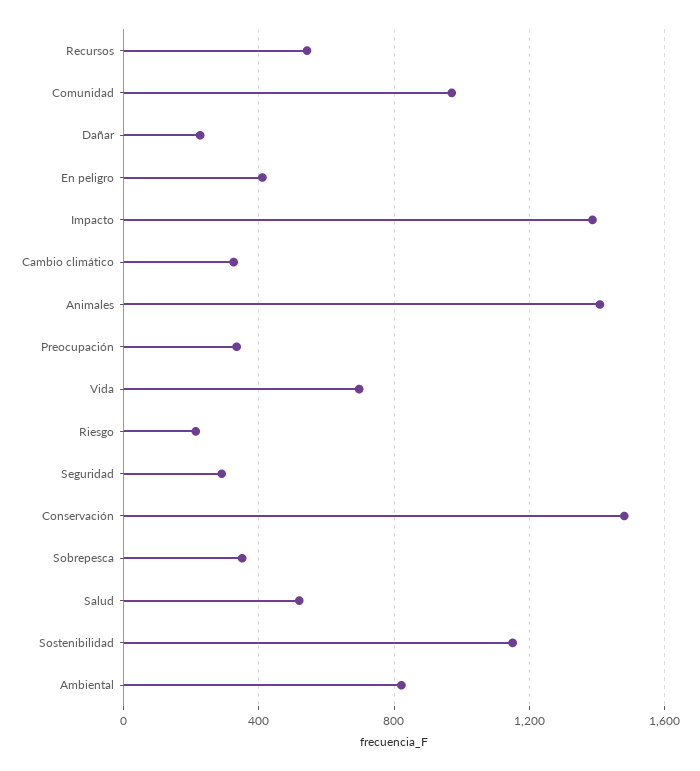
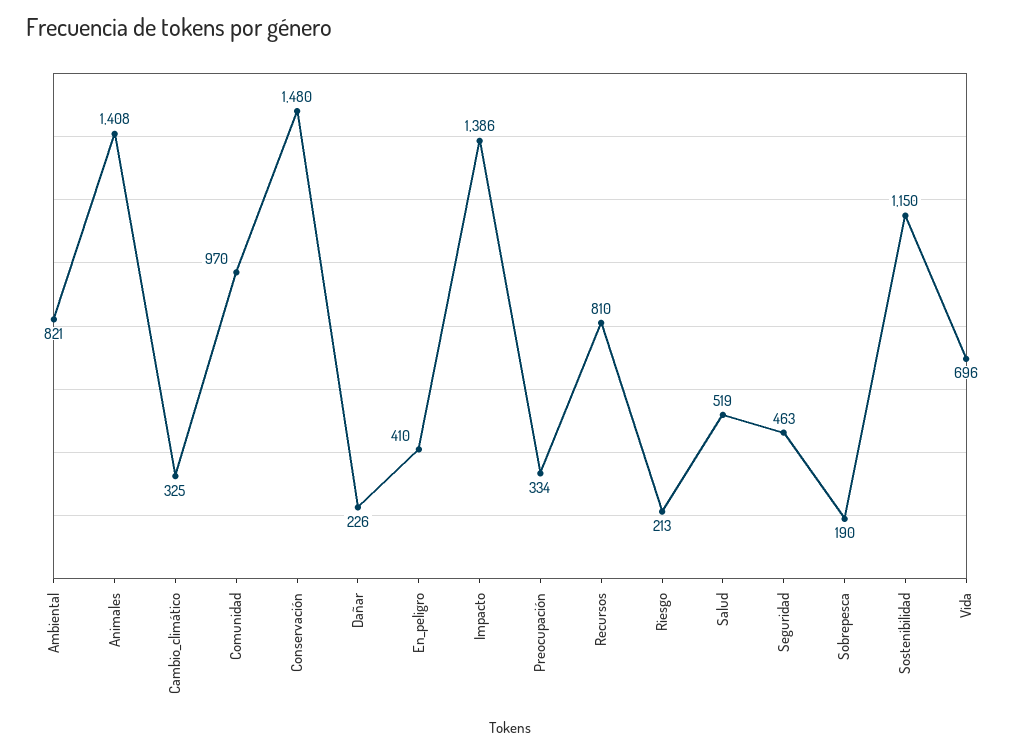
  {
-   "Recursos": 550,
+   "Recursos": 810,
    "Comunidad": 970,
    "Dañar": 226,
    "En peligro": 410,
    "Impacto": 1386,
    "Cambio climático": 325,
    "Animales": 1408,
    "Preocupación": 334,
    "Vida": 696,
    "Riesgo": 213,
-   "Seguridad": 300,
+   "Seguridad": 463,
    "Conservación": 1480,
-   "Sobrepesca": 350,
+   "Sobrepesca": 190,
    "Salud": 519,
    "Sostenibilidad": 1150,
    "Ambiental": 821
  }

